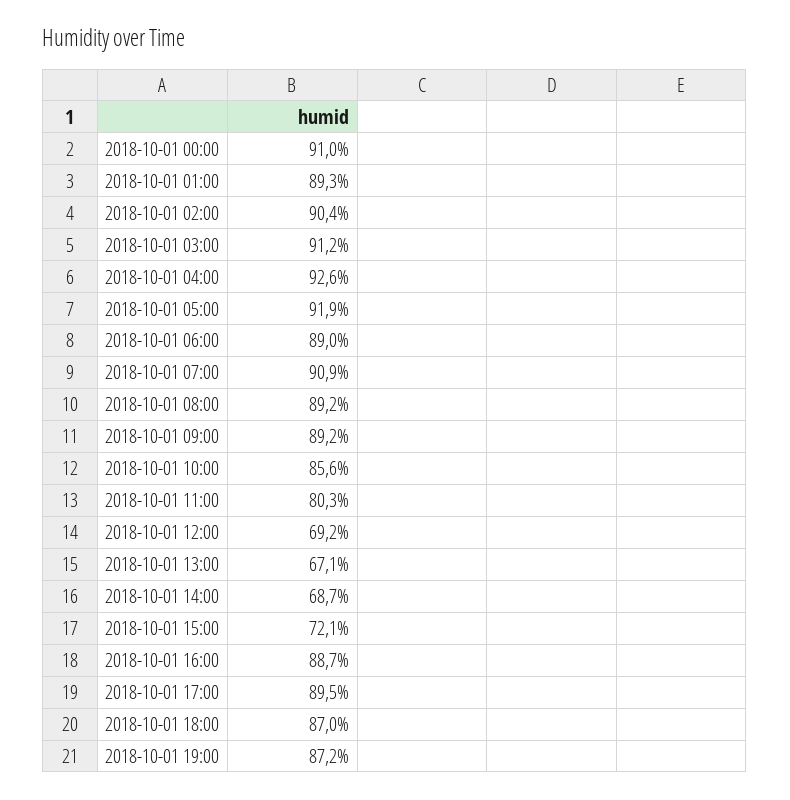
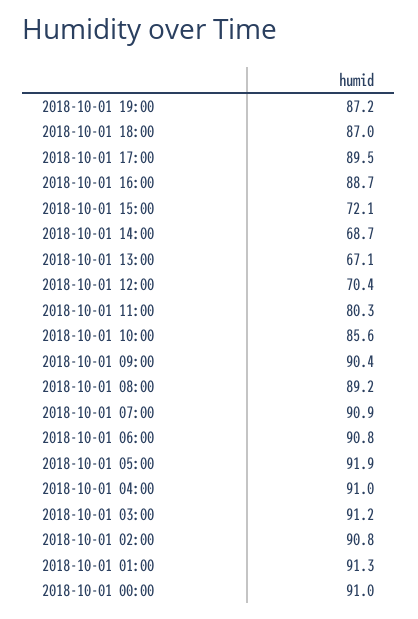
  {
    "2018-10-01 00:00": 91,
-   "2018-10-01 01:00": 89.3,
+   "2018-10-01 01:00": 91.3,
-   "2018-10-01 02:00": 90.4,
+   "2018-10-01 02:00": 90.8,
    "2018-10-01 03:00": 91.2,
-   "2018-10-01 04:00": 92.6,
+   "2018-10-01 04:00": 91,
    "2018-10-01 05:00": 91.9,
-   "2018-10-01 06:00": 89,
+   "2018-10-01 06:00": 90.8,
    "2018-10-01 07:00": 90.9,
    "2018-10-01 08:00": 89.2,
-   "2018-10-01 09:00": 89.2,
+   "2018-10-01 09:00": 90.4,
    "2018-10-01 10:00": 85.6,
    "2018-10-01 11:00": 80.3,
-   "2018-10-01 12:00": 69.2,
+   "2018-10-01 12:00": 70.4,
    "2018-10-01 13:00": 67.1,
    "2018-10-01 14:00": 68.7,
    "2018-10-01 15:00": 72.1,
    "2018-10-01 16:00": 88.7,
    "2018-10-01 17:00": 89.5,
    "2018-10-01 18:00": 87,
    "2018-10-01 19:00": 87.2
  }

